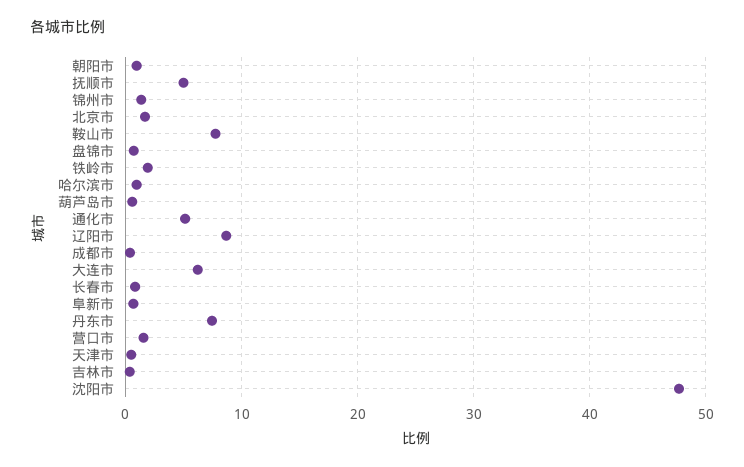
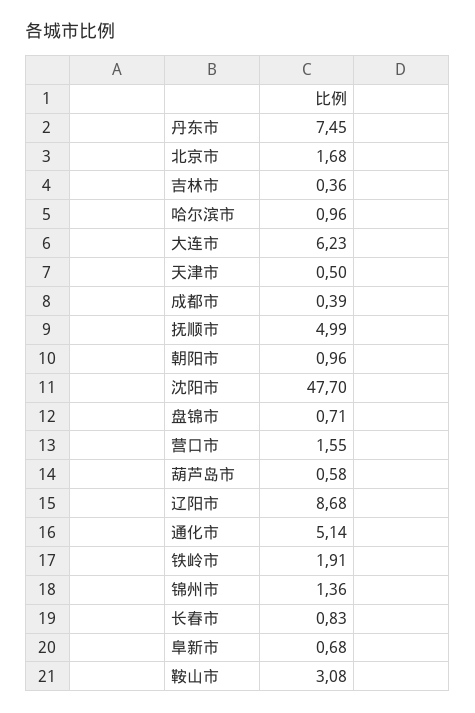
  {
    "朝阳市": 0.96,
    "抚顺市": 4.99,
    "锦州市": 1.36,
    "北京市": 1.68,
-   "鞍山市": 8,
+   "鞍山市": 3.08,
    "盘锦市": 0.71,
    "铁岭市": 1.91,
    "哈尔滨市": 0.96,
    "葫芦岛市": 0.58,
    "通化市": 5.14,
    "辽阳市": 8.68,
    "成都市": 0.39,
    "大连市": 6.23,
    "长春市": 0.83,
    "阜新市": 0.68,
    "丹东市": 7.45,
    "营口市": 1.55,
    "天津市": 0.5,
    "吉林市": 0.36,
    "沈阳市": 47.7
  }

